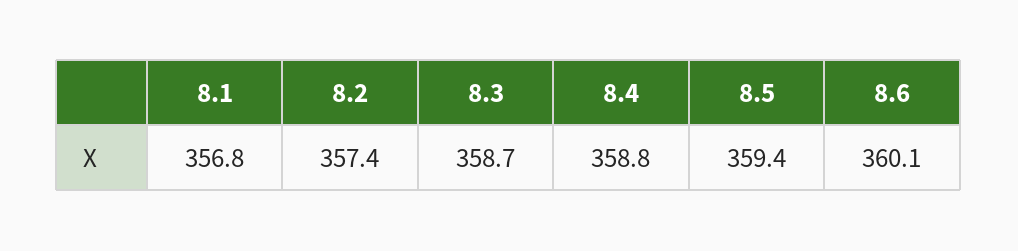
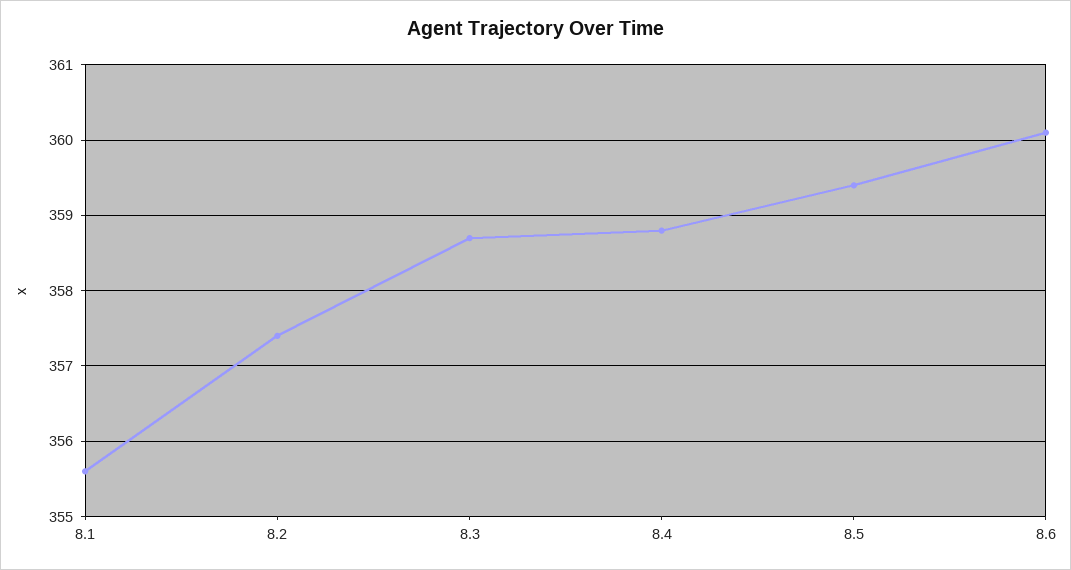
  {
-   "8.1": 356.8,
+   "8.1": 355.6,
    "8.2": 357.4,
    "8.3": 358.7,
    "8.4": 358.8,
    "8.5": 359.4,
    "8.6": 360.1
  }

